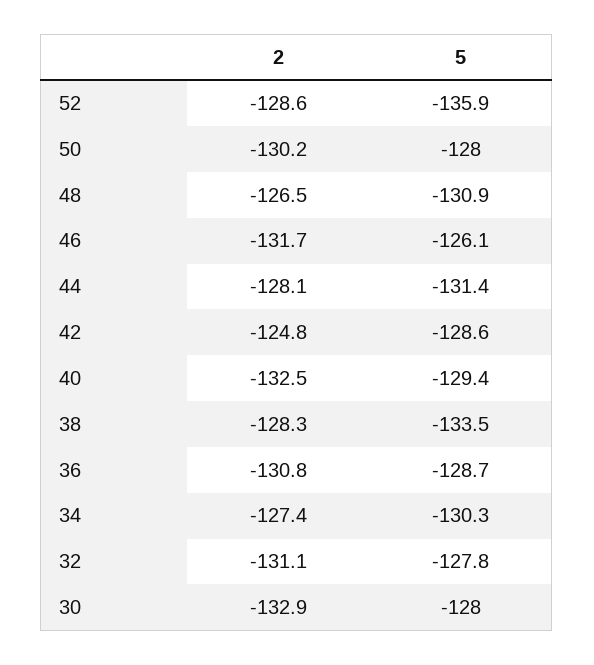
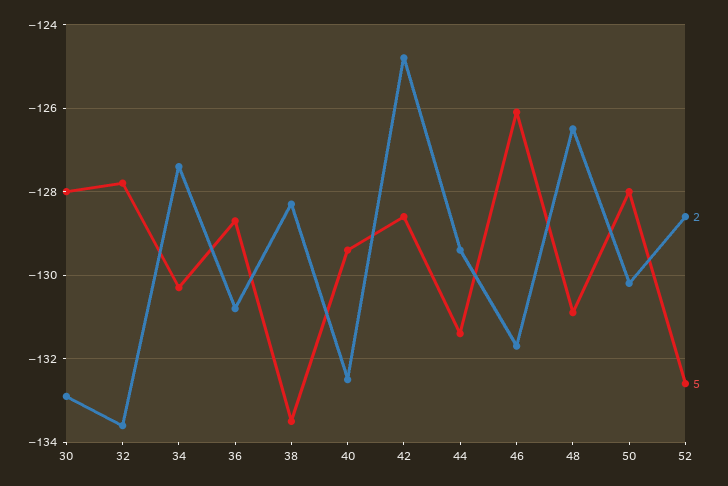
  {
    "2": {
      "52": -128.6,
      "50": -130.2,
      "48": -126.5,
      "46": -131.7,
-     "44": -128.1,
+     "44": -129.5,
      "42": -124.8,
      "40": -132.5,
      "38": -128.3,
      "36": -130.8,
      "34": -127.4,
-     "32": -131.1,
+     "32": -133.5,
      "30": -132.9
    },
    "5": {
-     "52": -135.9,
+     "52": -132.5,
      "50": -128,
      "48": -130.9,
      "46": -126.1,
      "44": -131.4,
      "42": -128.6,
      "40": -129.4,
      "38": -133.5,
      "36": -128.7,
      "34": -130.3,
      "32": -127.8,
      "30": -128
    }
  }

